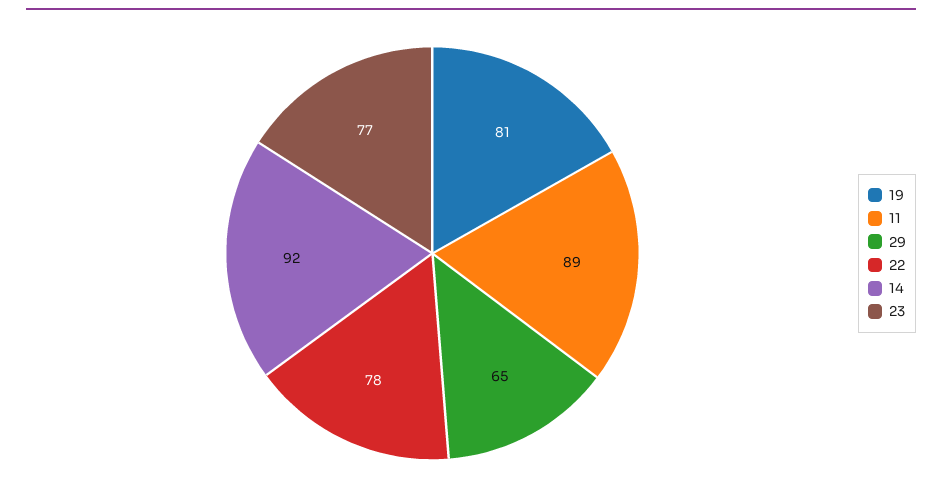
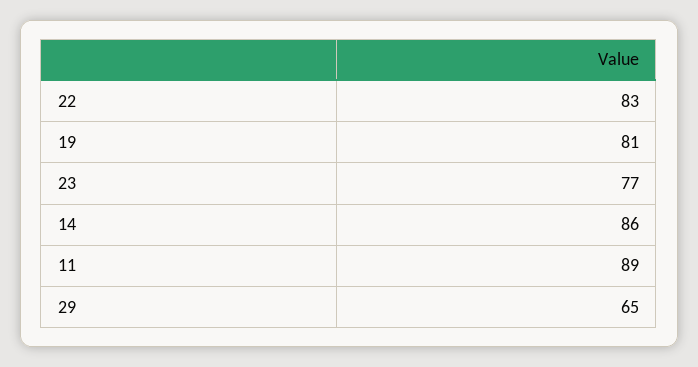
  {
    "19": 81,
    "11": 89,
    "29": 65,
-   "22": 78,
+   "22": 83,
-   "14": 92,
+   "14": 86,
    "23": 77
  }

